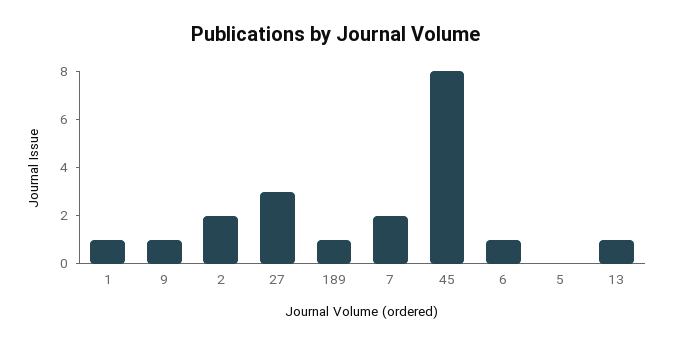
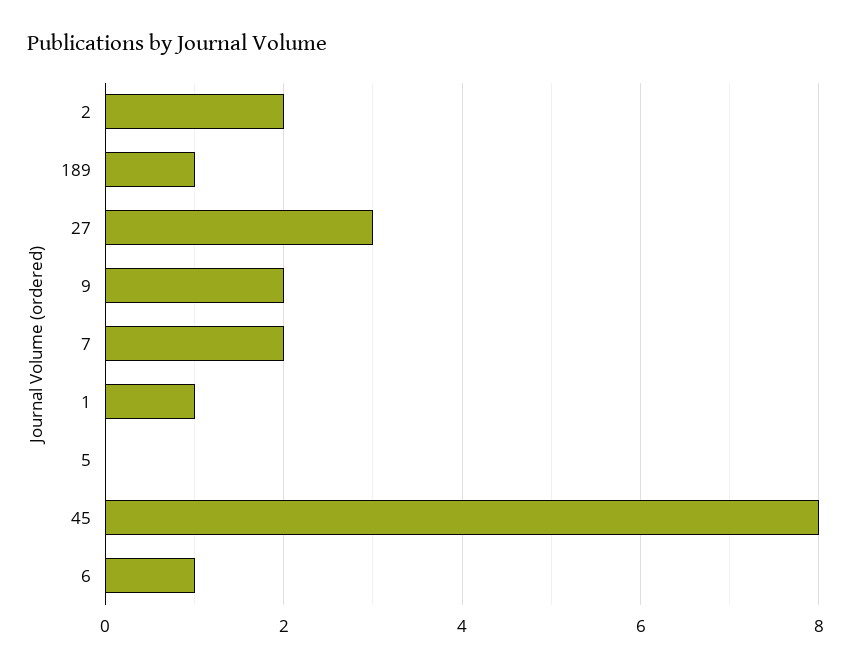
  {
    "1": 1,
-   "9": 1,
+   "9": 2,
    "2": 2,
    "27": 3,
    "189": 1,
    "7": 2,
    "45": 8,
    "6": 1,
-   "5": 0,
+   "5": 0
-   "13": 1
  }

